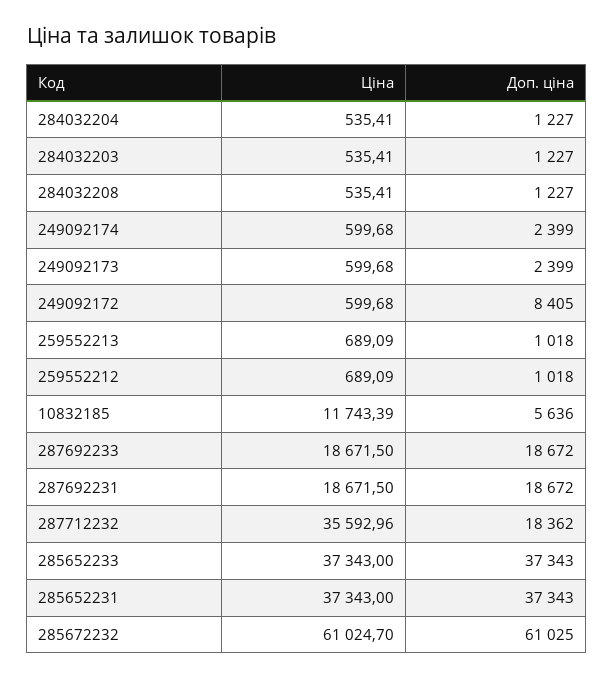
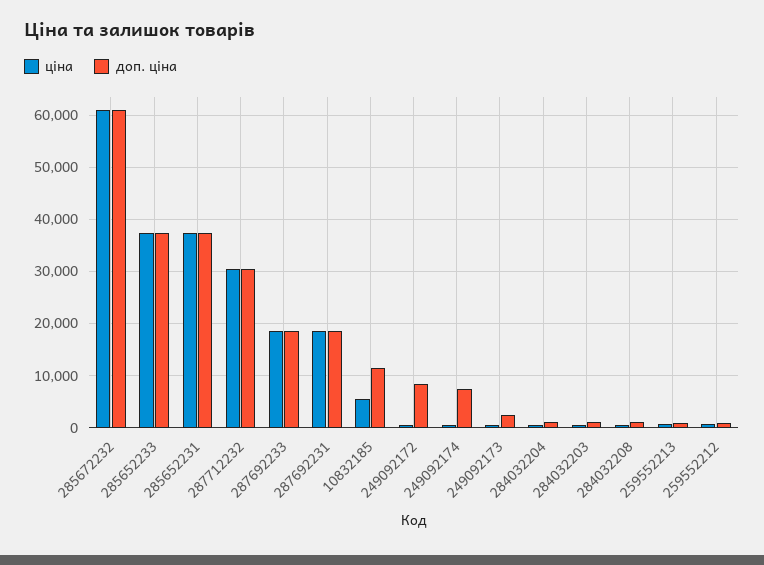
  {
    "Ціна": {
      "284032204": 535.41,
      "284032203": 535.41,
      "284032208": 535.41,
      "249092174": 599.68,
      "249092173": 599.68,
      "249092172": 599.68,
      "259552213": 689.09,
      "259552212": 689.09,
-     "10832185": 11743.39,
+     "10832185": 6000,
      "287692233": 18671.5,
      "287692231": 18671.5,
-     "287712232": 35592.96,
+     "287712232": 30000,
      "285652233": 37343,
      "285652231": 37343,
      "285672232": 61024.7
    },
    "Доп. ціна": {
      "284032204": 1227,
      "284032203": 1227,
      "284032208": 1227,
-     "249092174": 2399,
+     "249092174": 8000,
      "249092173": 2399,
      "249092172": 8405,
      "259552213": 1018,
      "259552212": 1018,
-     "10832185": 5636,
+     "10832185": 12000,
      "287692233": 18672,
      "287692231": 18672,
-     "287712232": 18362,
+     "287712232": 30000,
      "285652233": 37343,
      "285652231": 37343,
      "285672232": 61025
    }
  }

